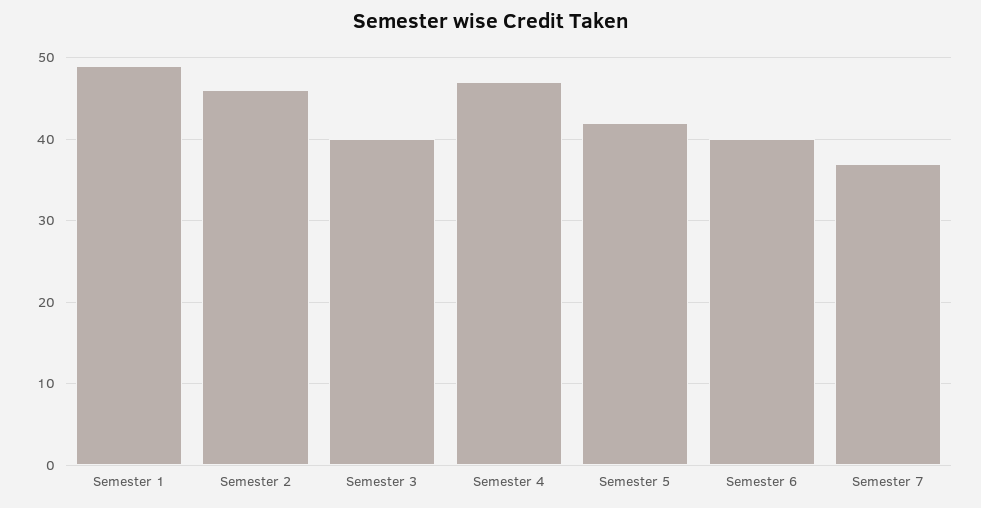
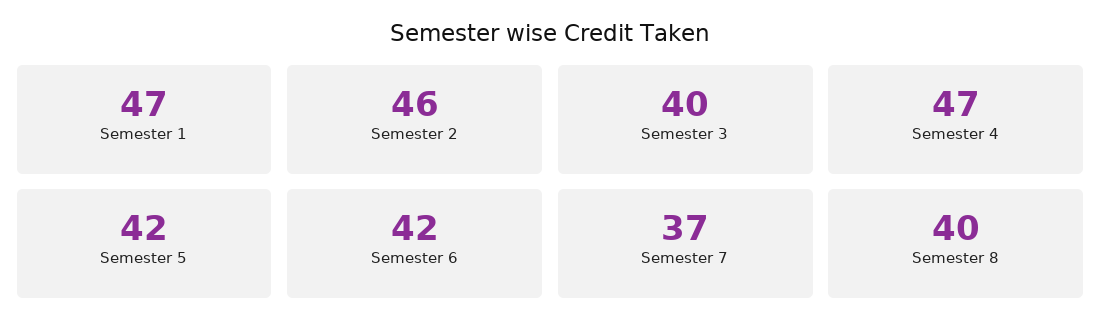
  {
-   "Semester 1": 49,
+   "Semester 1": 47,
    "Semester 2": 46,
    "Semester 3": 40,
    "Semester 4": 47,
    "Semester 5": 42,
-   "Semester 6": 40,
+   "Semester 6": 42,
-   "Semester 7": 37
+   "Semester 7": 37,
+   "Semester 8": 40
  }

